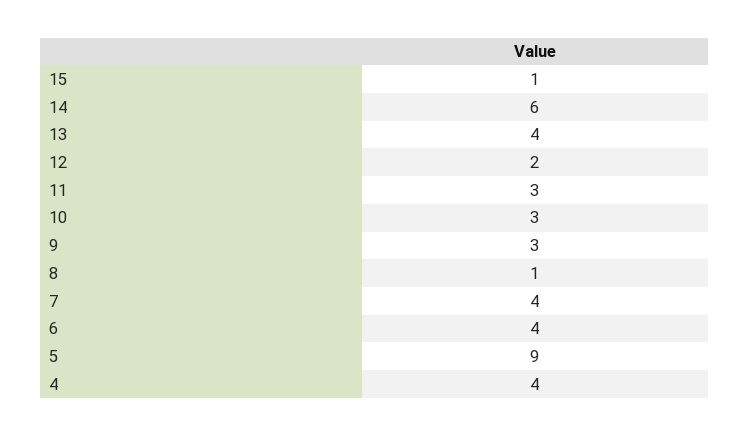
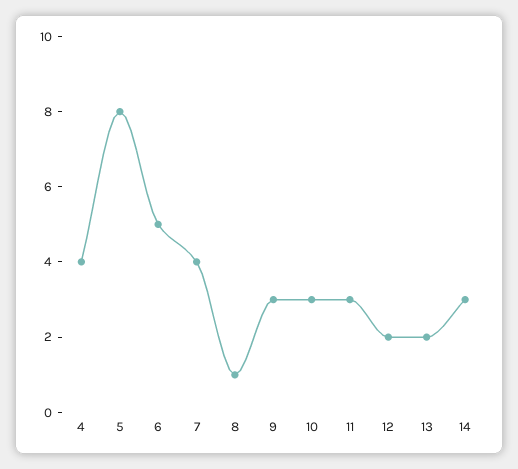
  {
-   "15": 1,
-   "14": 6,
+   "14": 3,
-   "13": 4,
+   "13": 2,
    "12": 2,
    "11": 3,
    "10": 3,
    "9": 3,
    "8": 1,
    "7": 4,
-   "6": 4,
+   "6": 5,
-   "5": 9,
+   "5": 8,
    "4": 4
  }

